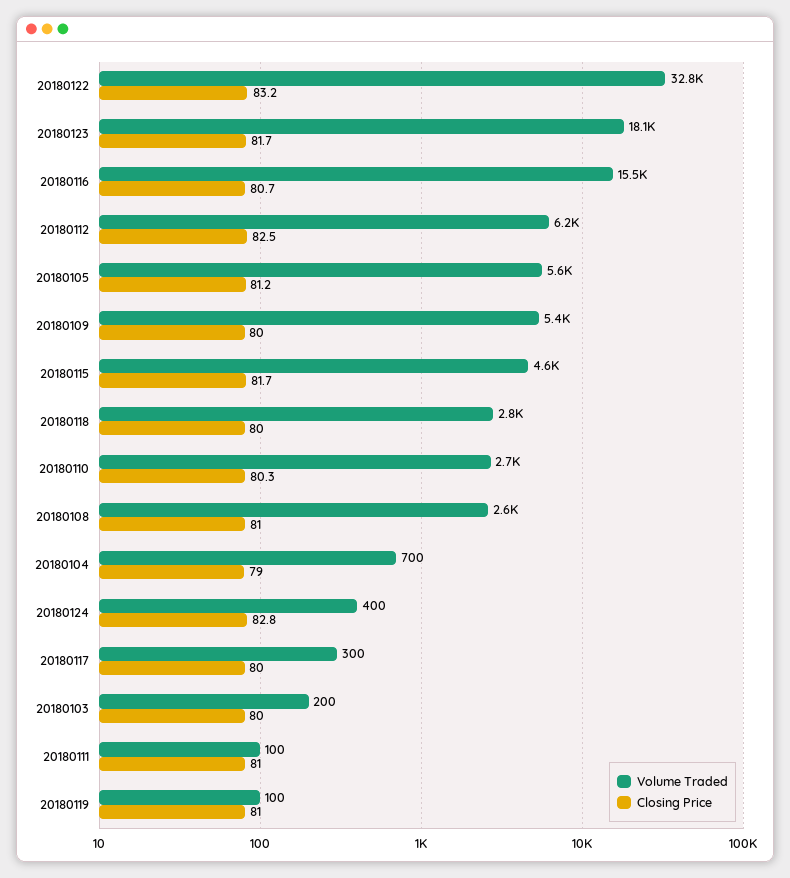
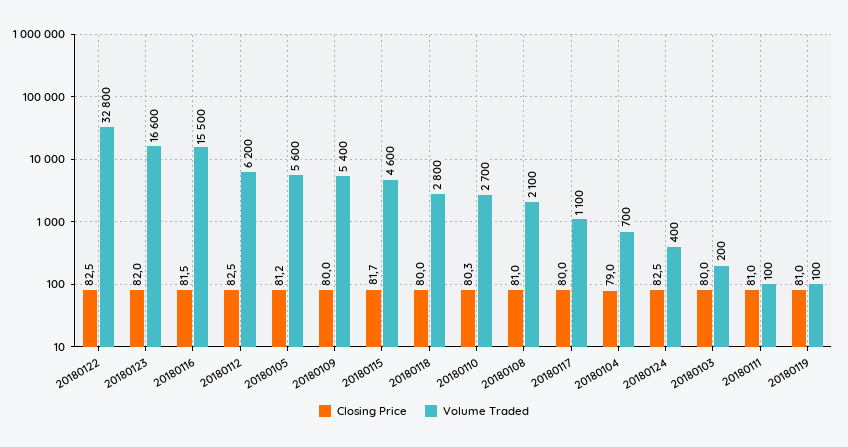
  {
    "Volume Traded": {
      "20180122": 32800,
-     "20180123": 18100,
+     "20180123": 16600,
      "20180116": 15500,
      "20180112": 6200,
      "20180105": 5600,
      "20180109": 5400,
      "20180115": 4600,
      "20180118": 2800,
      "20180110": 2700,
-     "20180108": 2600,
+     "20180108": 2100,
      "20180104": 700,
      "20180124": 400,
-     "20180117": 300,
+     "20180117": 1100,
      "20180103": 200,
      "20180111": 100,
      "20180119": 100
    },
    "Closing Price": {
-     "20180122": 83.2,
+     "20180122": 82.5,
-     "20180123": 81.7,
+     "20180123": 82,
-     "20180116": 80.7,
+     "20180116": 81.5,
      "20180112": 82.5,
      "20180105": 81.2,
      "20180109": 80,
      "20180115": 81.7,
      "20180118": 80,
      "20180110": 80.3,
      "20180108": 81,
      "20180104": 79,
-     "20180124": 82.8,
+     "20180124": 82.5,
      "20180117": 80,
      "20180103": 80,
      "20180111": 81,
      "20180119": 81
    }
  }

